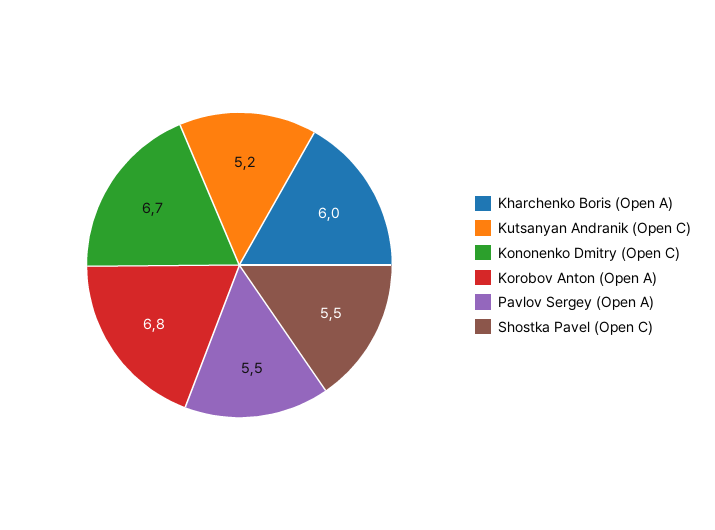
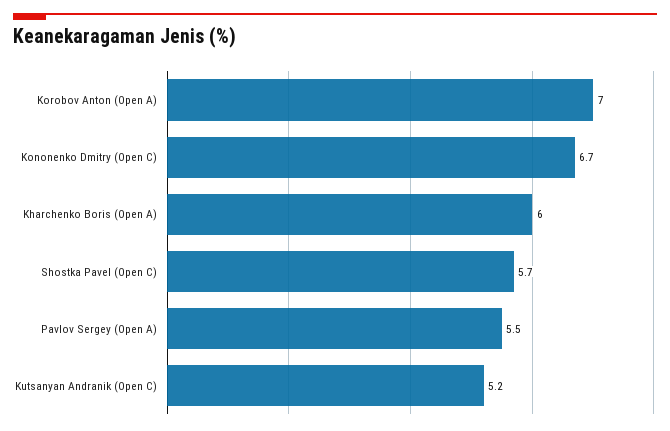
  {
    "Kharchenko Boris (Open A)": 6,
    "Kutsanyan Andranik (Open C)": 5.2,
    "Kononenko Dmitry (Open C)": 6.7,
-   "Korobov Anton (Open A)": 6.8,
+   "Korobov Anton (Open A)": 7,
    "Pavlov Sergey (Open A)": 5.5,
-   "Shostka Pavel (Open C)": 5.5
+   "Shostka Pavel (Open C)": 5.7
  }

